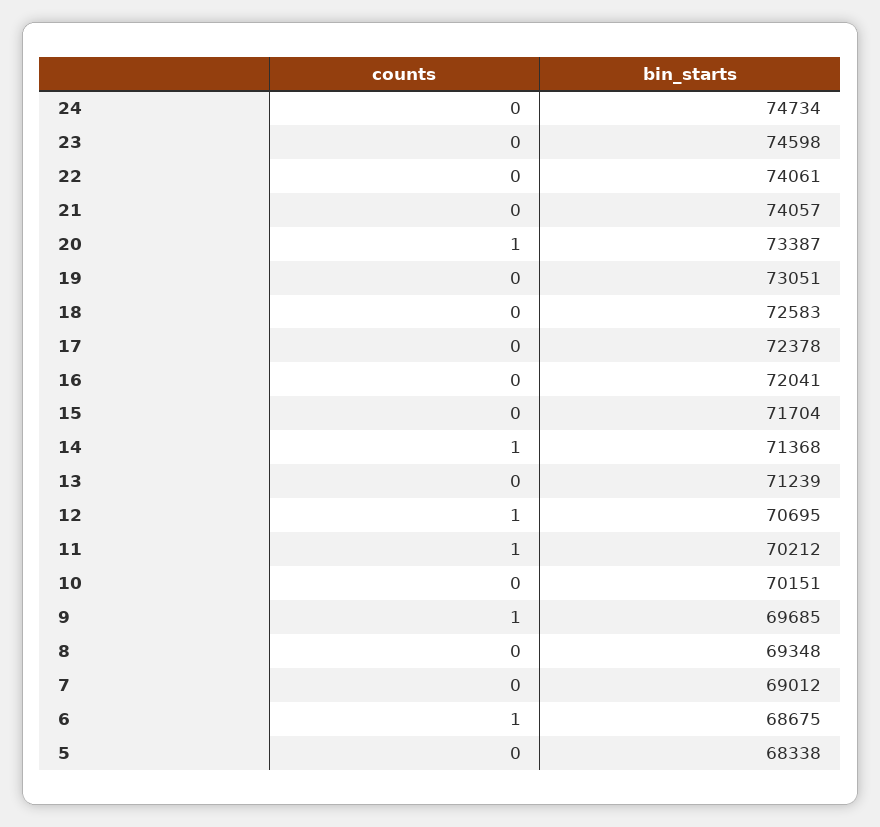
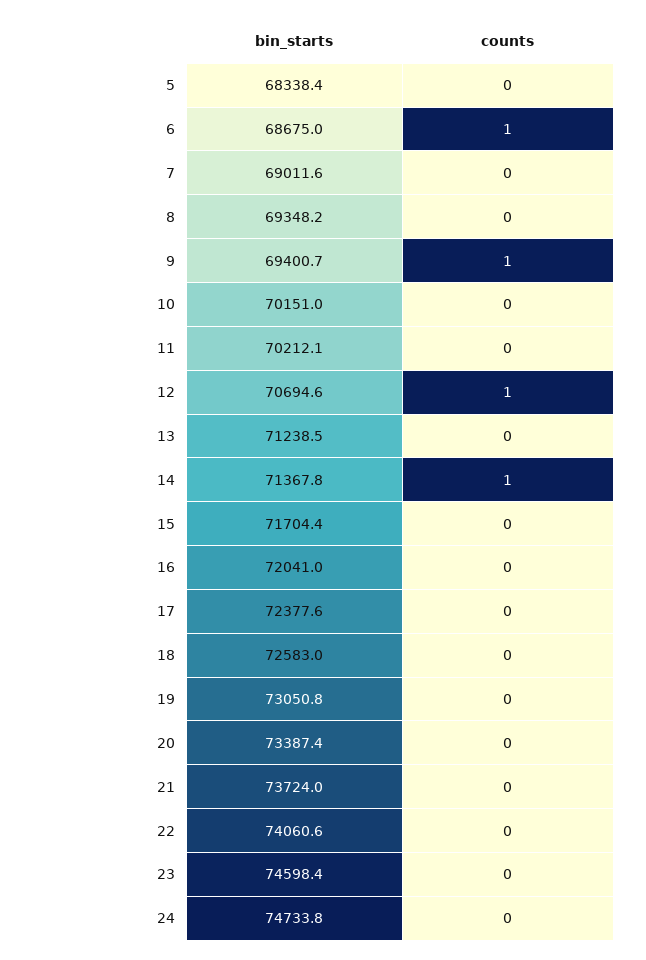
  {
    "counts": {
      "24": 0,
      "23": 0,
      "22": 0,
      "21": 0,
-     "20": 1,
+     "20": 0,
      "19": 0,
      "18": 0,
      "17": 0,
      "16": 0,
      "15": 0,
      "14": 1,
      "13": 0,
      "12": 1,
-     "11": 1,
+     "11": 0,
      "10": 0,
      "9": 1,
      "8": 0,
      "7": 0,
      "6": 1,
      "5": 0
    },
    "bin_starts": {
      "24": 74733.8,
      "23": 74598.4,
      "22": 74060.6,
-     "21": 74057,
+     "21": 73724,
      "20": 73387.4,
      "19": 73050.8,
      "18": 72583,
      "17": 72377.6,
      "16": 72041,
      "15": 71704.4,
      "14": 71367.8,
      "13": 71238.5,
      "12": 70694.6,
      "11": 70212.1,
      "10": 70151,
-     "9": 69685,
+     "9": 69400.7,
      "8": 69348.2,
      "7": 69011.6,
      "6": 68675,
      "5": 68338.4
    }
  }

